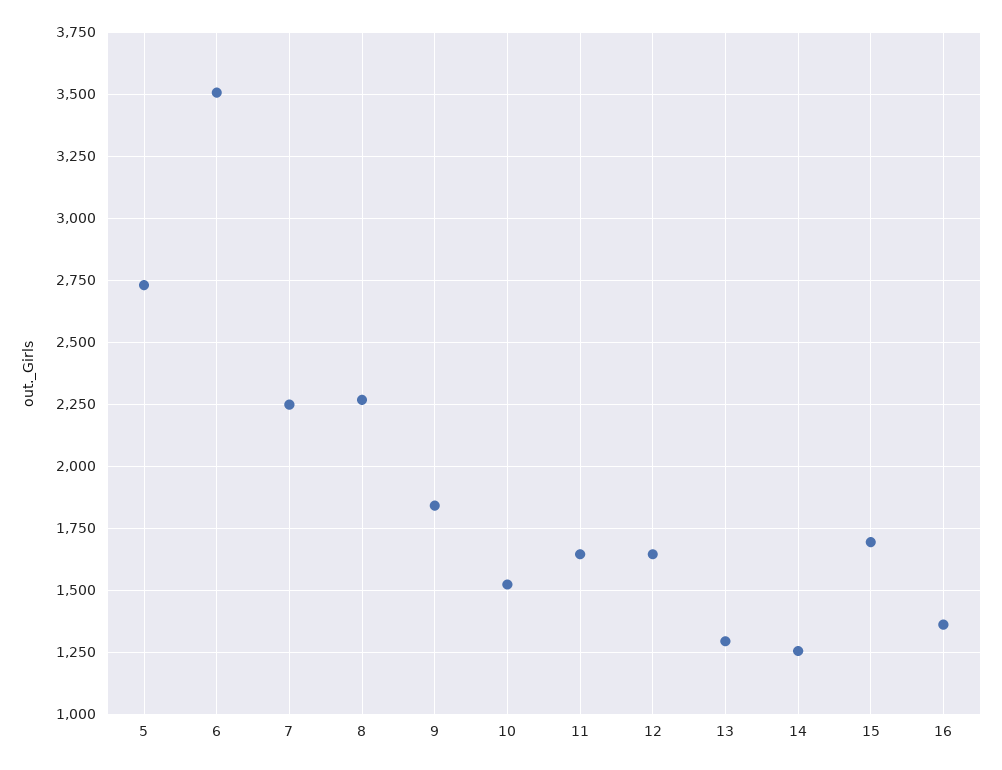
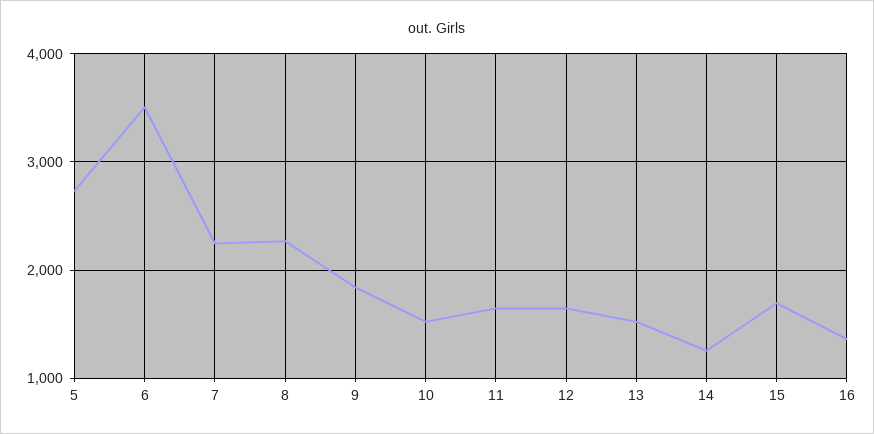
  {
    "5": 2725,
    "6": 3500,
    "7": 2250,
    "8": 2275,
    "9": 1850,
    "10": 1525,
    "11": 1650,
    "12": 1650,
-   "13": 1300,
+   "13": 1500,
    "14": 1250,
    "15": 1700,
    "16": 1350
  }

